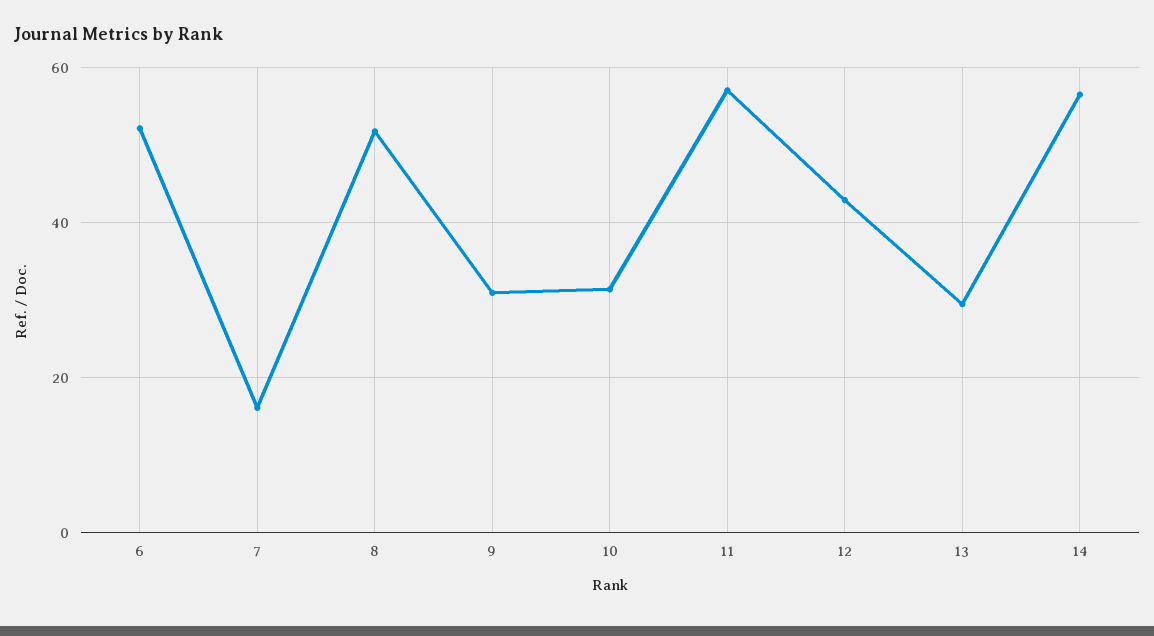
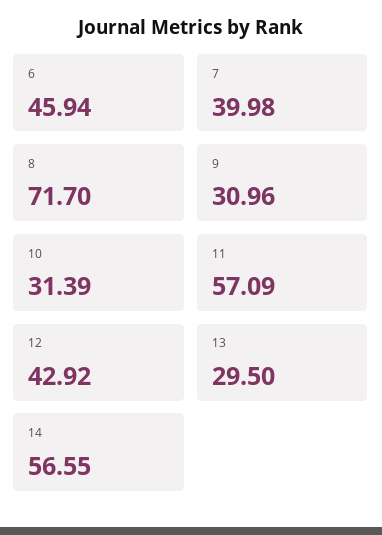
  {
-   "6": 52,
+   "6": 45.94,
-   "7": 16,
+   "7": 39.98,
-   "8": 52,
+   "8": 71.7,
    "9": 30.96,
    "10": 31.39,
    "11": 57.09,
    "12": 42.92,
    "13": 29.5,
    "14": 56.55
  }

